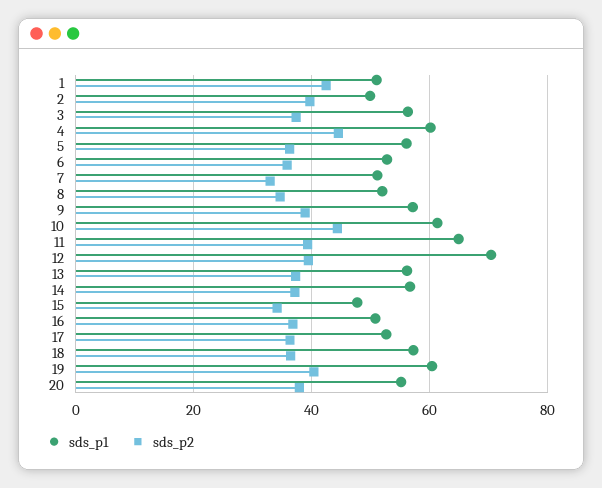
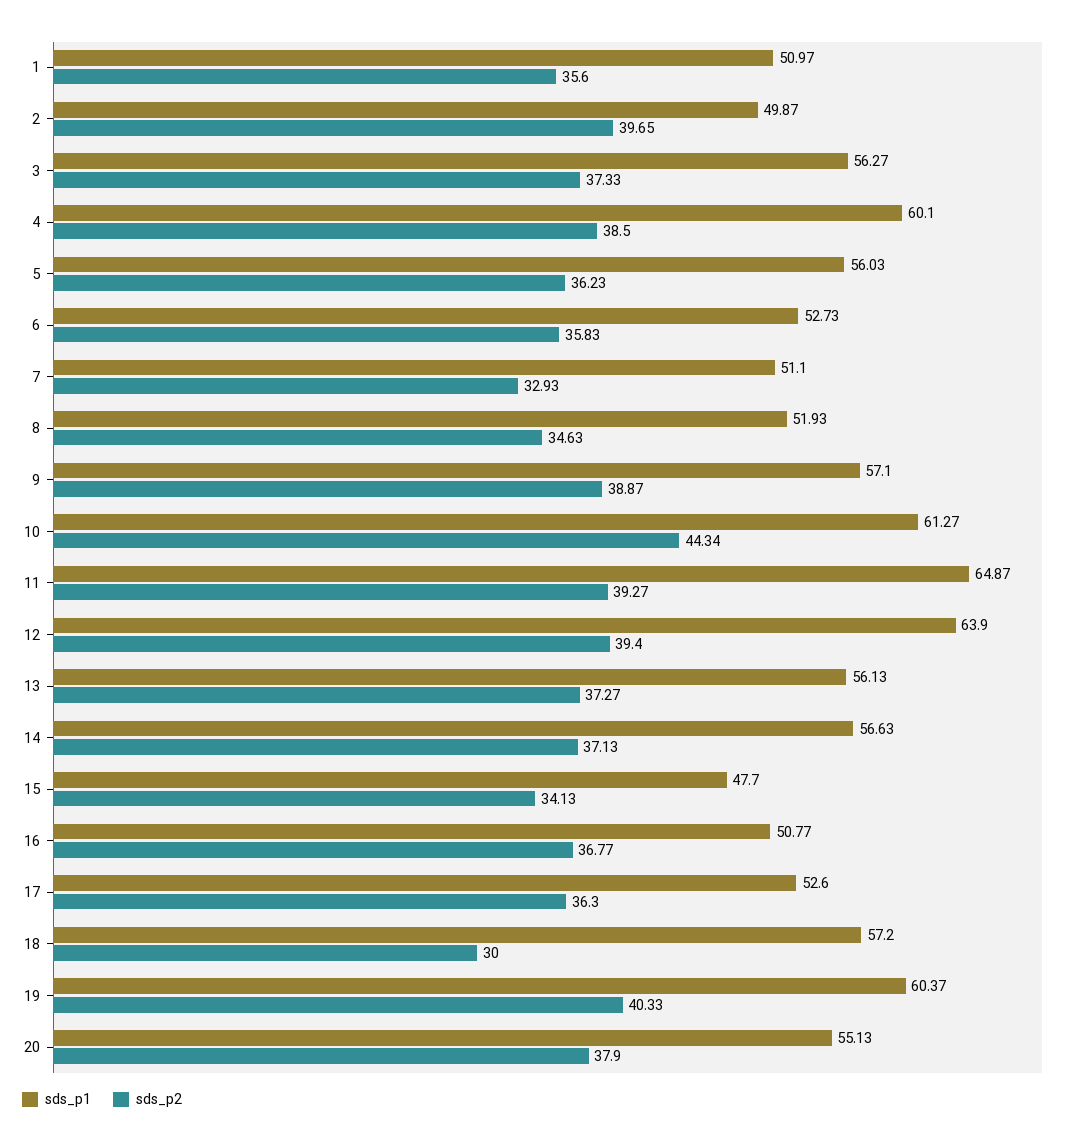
  {
    "sds_p1": {
      "1": 50.97,
      "2": 49.87,
      "3": 56.27,
      "4": 60.1,
      "5": 56.03,
      "6": 52.73,
      "7": 51.1,
      "8": 51.93,
      "9": 57.1,
      "10": 61.27,
      "11": 64.87,
-     "12": 70,
+     "12": 63.9,
      "13": 56.13,
      "14": 56.63,
      "15": 47.7,
      "16": 50.77,
      "17": 52.6,
      "18": 57.2,
      "19": 60.37,
      "20": 55.13
    },
    "sds_p2": {
-     "1": 42,
+     "1": 35.6,
      "2": 39.65,
      "3": 37.33,
-     "4": 44,
+     "4": 38.5,
      "5": 36.23,
      "6": 35.83,
      "7": 32.93,
      "8": 34.63,
      "9": 38.87,
      "10": 44.34,
      "11": 39.27,
      "12": 39.4,
      "13": 37.27,
      "14": 37.13,
      "15": 34.13,
      "16": 36.77,
      "17": 36.3,
-     "18": 36,
+     "18": 30,
      "19": 40.33,
      "20": 37.9
    }
  }

